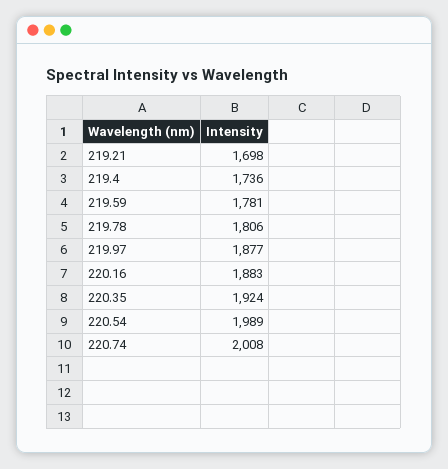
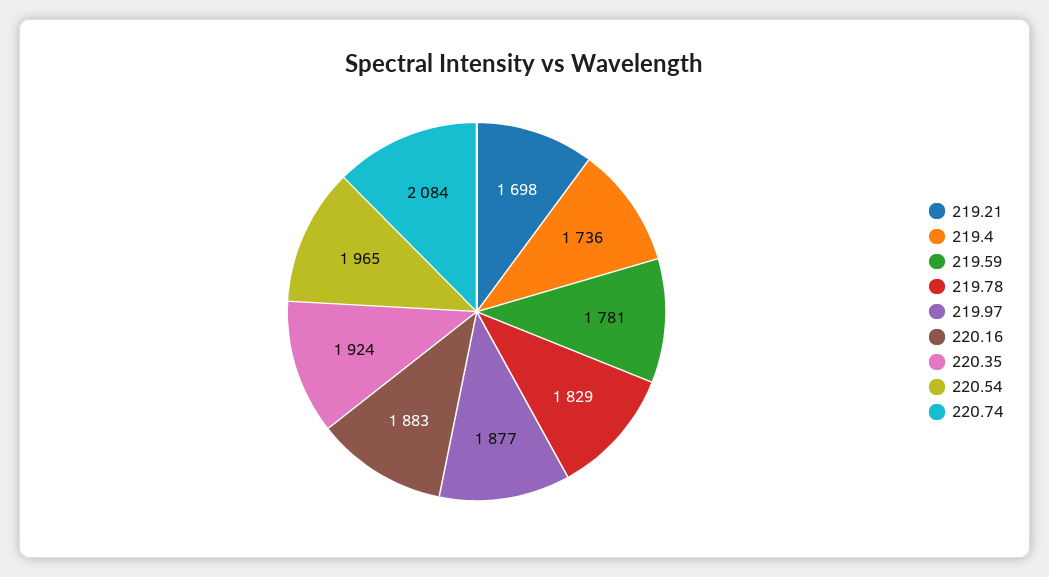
  {
    "219.21": 1698,
    "219.4": 1736,
    "219.59": 1781,
-   "219.78": 1806,
+   "219.78": 1829,
    "219.97": 1877,
    "220.16": 1883,
    "220.35": 1924,
-   "220.54": 1989,
+   "220.54": 1965,
-   "220.74": 2008
+   "220.74": 2084
  }

